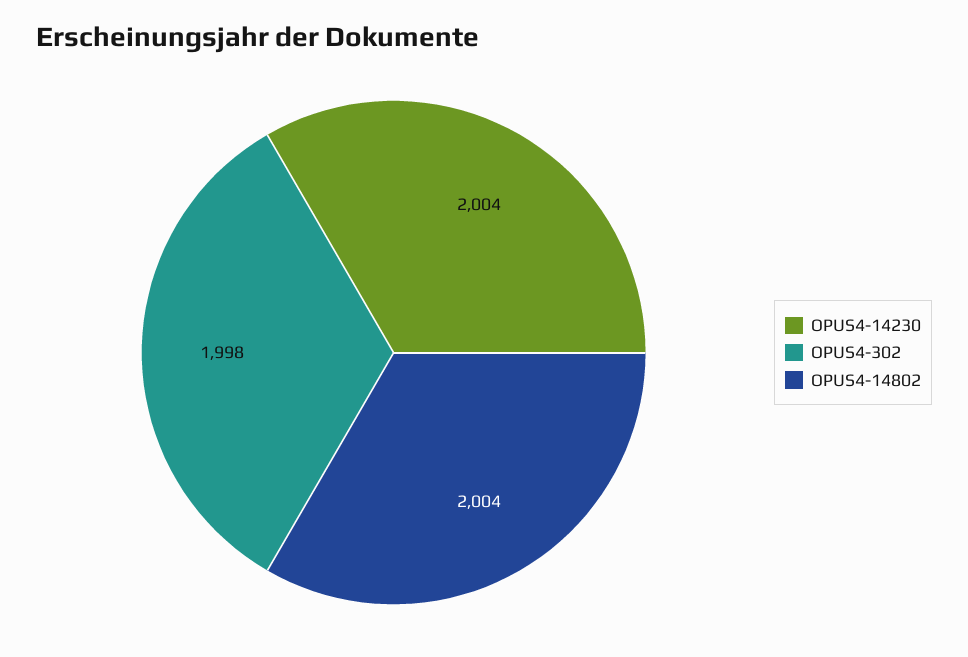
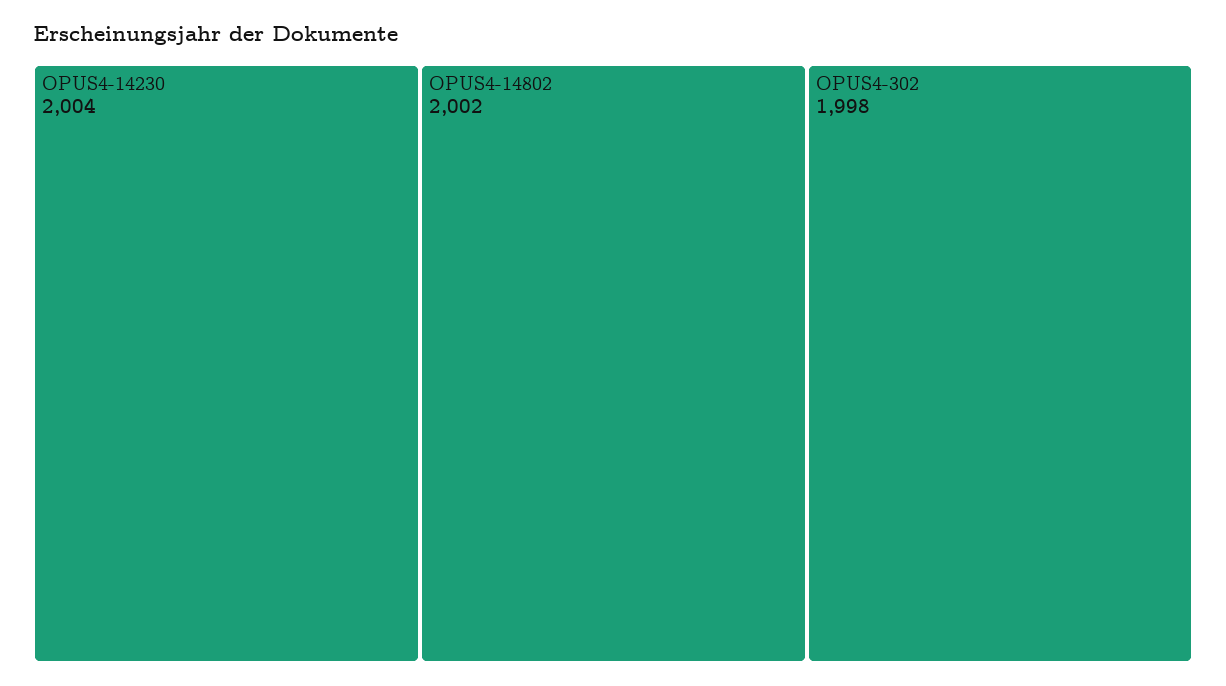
  {
    "OPUS4-14230": 2004,
    "OPUS4-302": 1998,
-   "OPUS4-14802": 2004
+   "OPUS4-14802": 2002
  }

